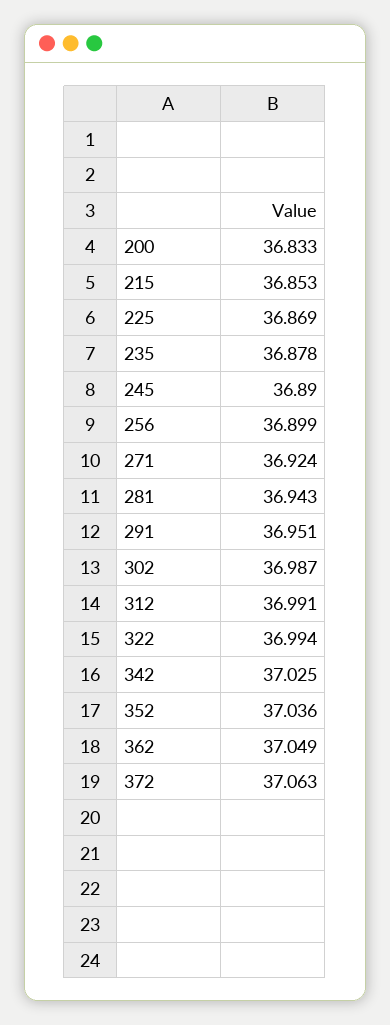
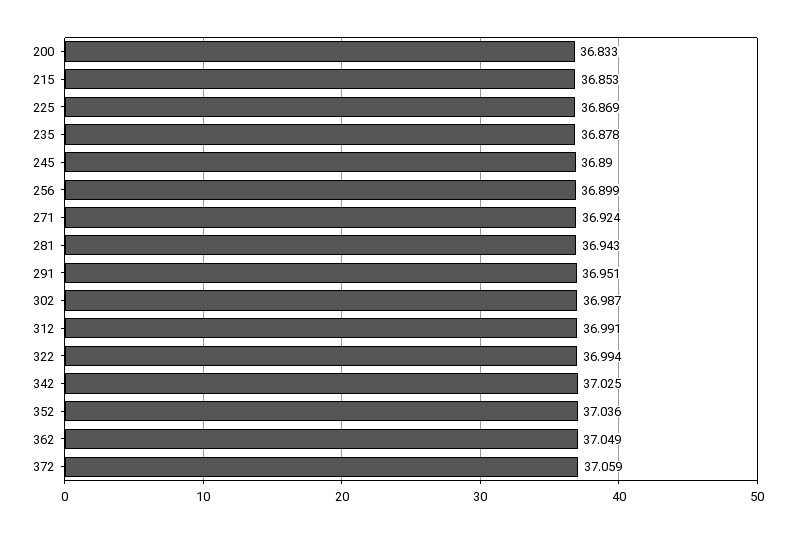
  {
    "200": 36.833,
    "215": 36.853,
    "225": 36.869,
    "235": 36.878,
    "245": 36.89,
    "256": 36.899,
    "271": 36.924,
    "281": 36.943,
    "291": 36.951,
    "302": 36.987,
    "312": 36.991,
    "322": 36.994,
    "342": 37.025,
    "352": 37.036,
    "362": 37.049,
-   "372": 37.063
+   "372": 37.059
  }

